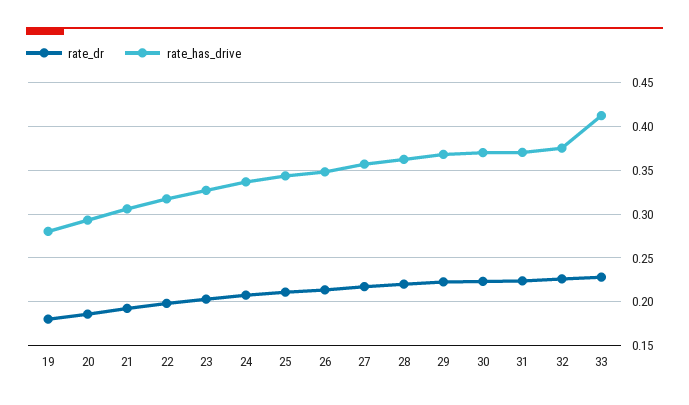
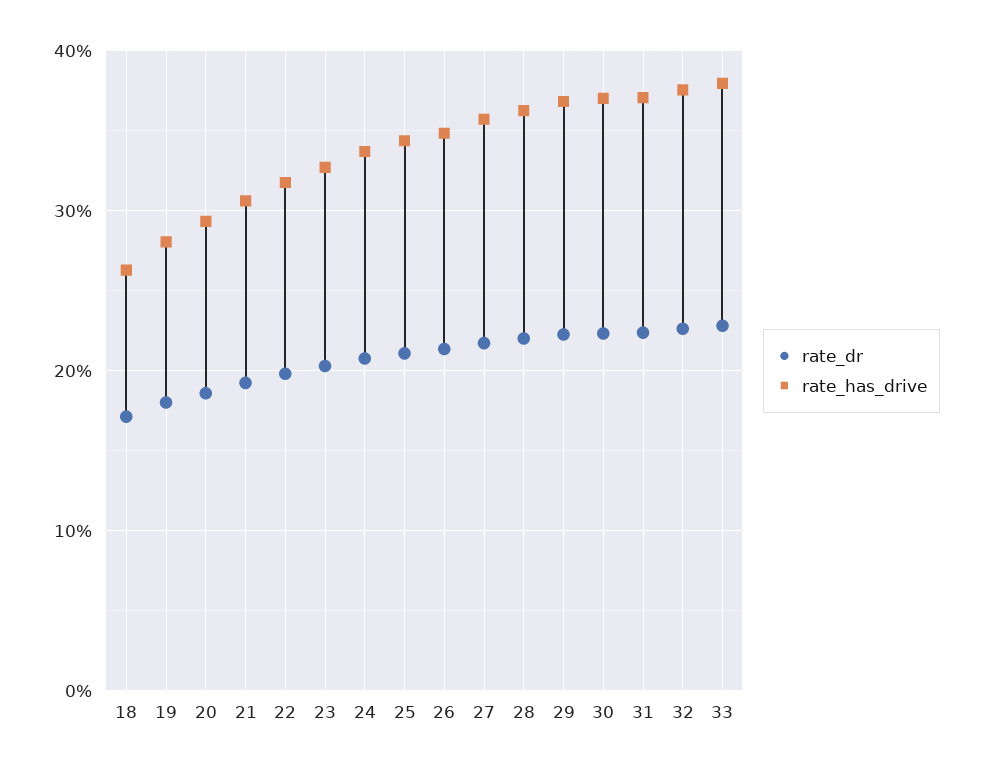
  {
    "rate_dr": {
      "19": 0.18,
      "20": 0.19,
      "21": 0.19,
      "22": 0.2,
      "23": 0.2,
      "24": 0.21,
      "25": 0.21,
      "26": 0.21,
      "27": 0.22,
      "28": 0.22,
      "29": 0.22,
      "30": 0.22,
      "31": 0.22,
      "32": 0.23,
-     "33": 0.23
+     "33": 0.23,
+     "18": 0.17
    },
    "rate_has_drive": {
      "19": 0.28,
      "20": 0.29,
      "21": 0.31,
      "22": 0.32,
      "23": 0.33,
      "24": 0.34,
      "25": 0.34,
      "26": 0.35,
      "27": 0.36,
      "28": 0.36,
      "29": 0.37,
      "30": 0.37,
      "31": 0.37,
      "32": 0.38,
-     "33": 0.41
+     "33": 0.38,
+     "18": 0.26
    }
  }

